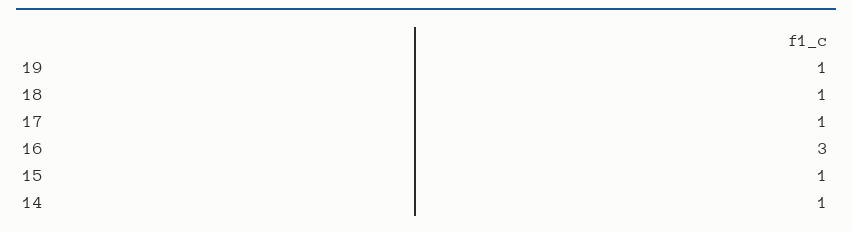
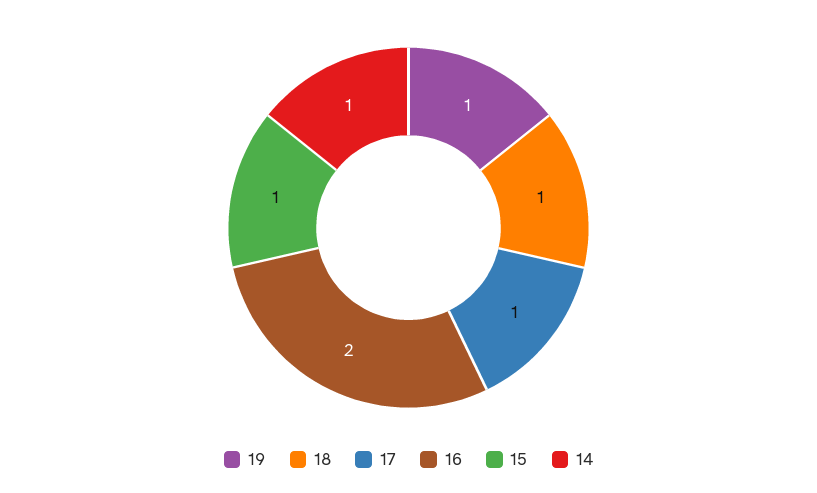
  {
    "19": 1,
    "18": 1,
    "17": 1,
-   "16": 3,
+   "16": 2,
    "15": 1,
    "14": 1
  }

